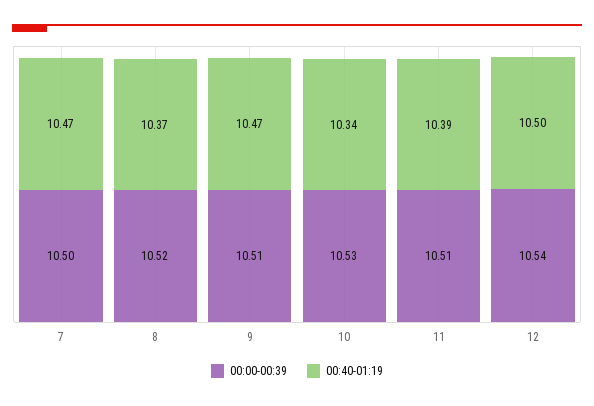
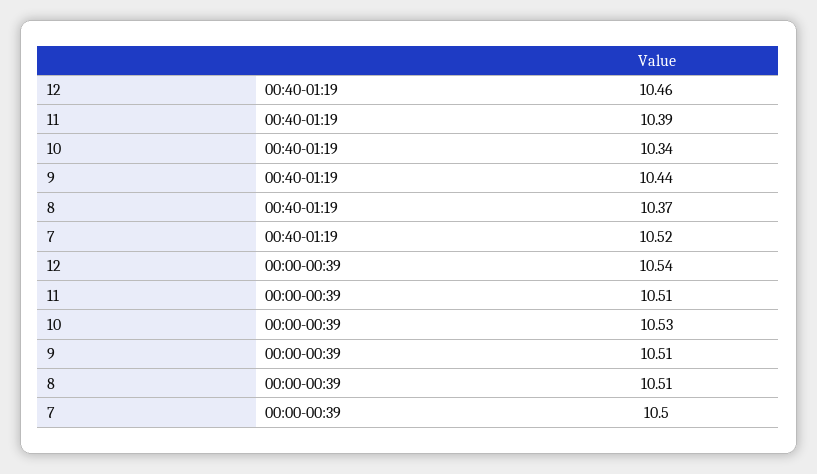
  {
    "00:00-00:39": {
      "7": 10.5,
-     "8": 10.52,
+     "8": 10.51,
      "9": 10.51,
      "10": 10.53,
      "11": 10.51,
      "12": 10.54
    },
    "00:40-01:19": {
-     "7": 10.47,
+     "7": 10.52,
      "8": 10.37,
-     "9": 10.47,
+     "9": 10.44,
      "10": 10.34,
      "11": 10.39,
-     "12": 10.5
+     "12": 10.46
    }
  }

